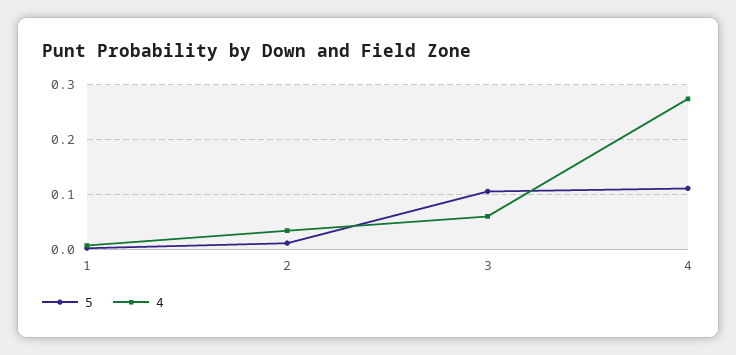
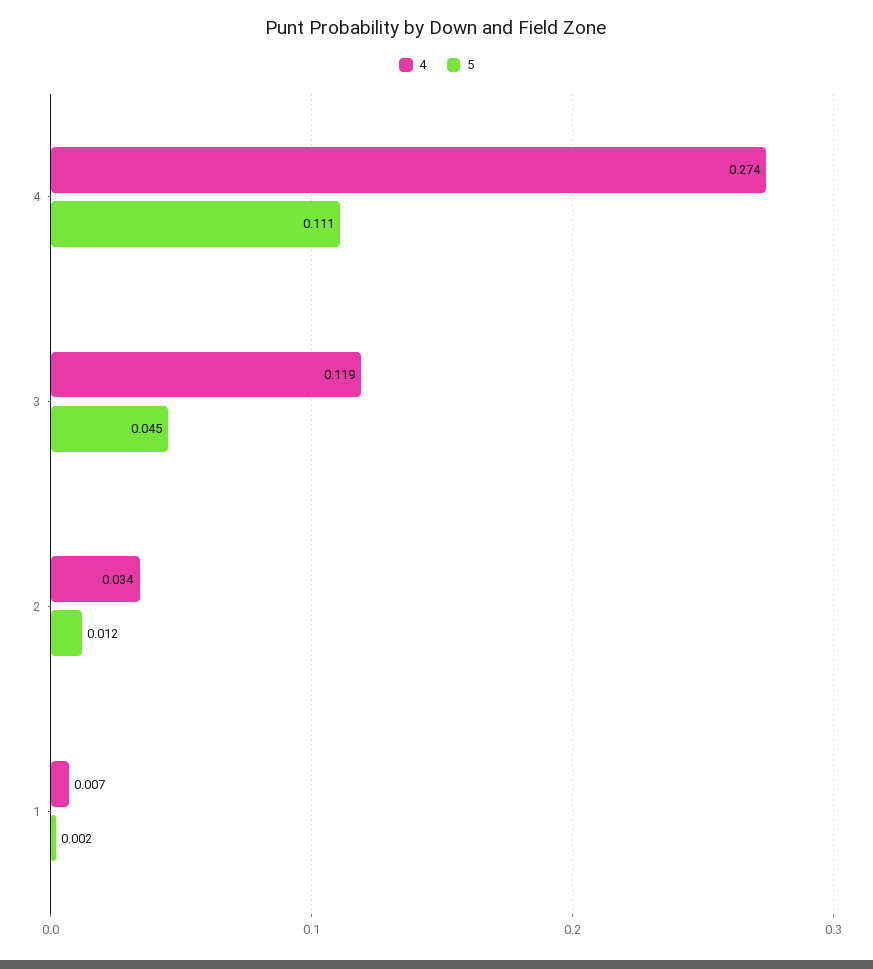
  {
    "5": {
      "1": 0.002,
      "2": 0.012,
-     "3": 0.1,
+     "3": 0.045,
      "4": 0.111
    },
    "4": {
      "1": 0.007,
      "2": 0.034,
-     "3": 0.06,
+     "3": 0.119,
      "4": 0.274
    }
  }

